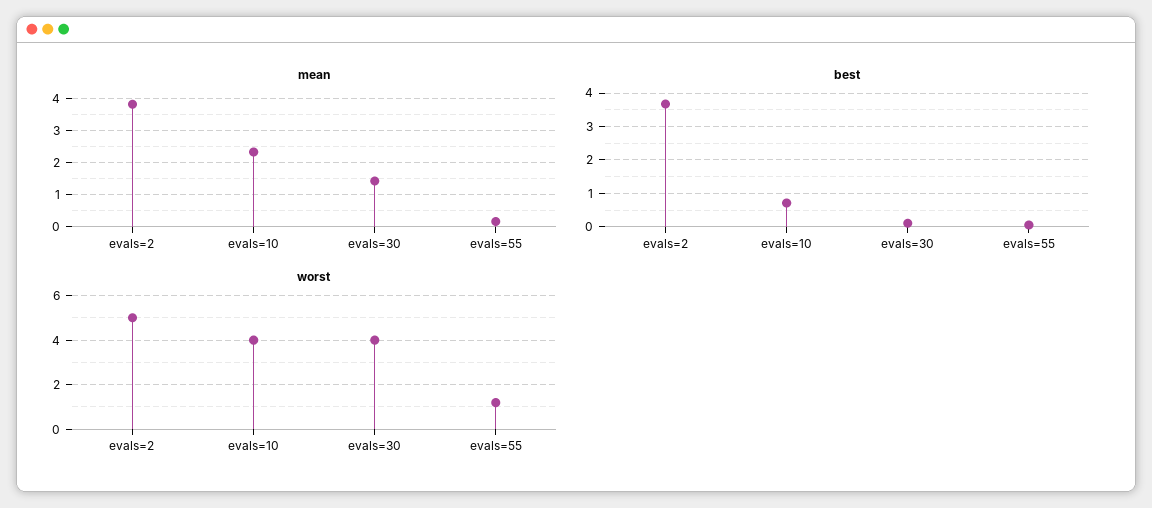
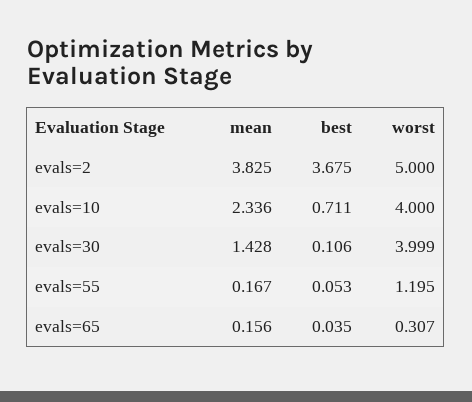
  {
    "mean": {
      "evals=2": 3.825,
      "evals=10": 2.336,
      "evals=30": 1.428,
-     "evals=55": 0.167
+     "evals=55": 0.167,
+     "evals=65": 0.156
    },
    "best": {
      "evals=2": 3.675,
      "evals=10": 0.711,
      "evals=30": 0.106,
-     "evals=55": 0.053
+     "evals=55": 0.053,
+     "evals=65": 0.035
    },
    "worst": {
      "evals=2": 5,
      "evals=10": 4,
      "evals=30": 3.999,
-     "evals=55": 1.195
+     "evals=55": 1.195,
+     "evals=65": 0.307
    }
  }

